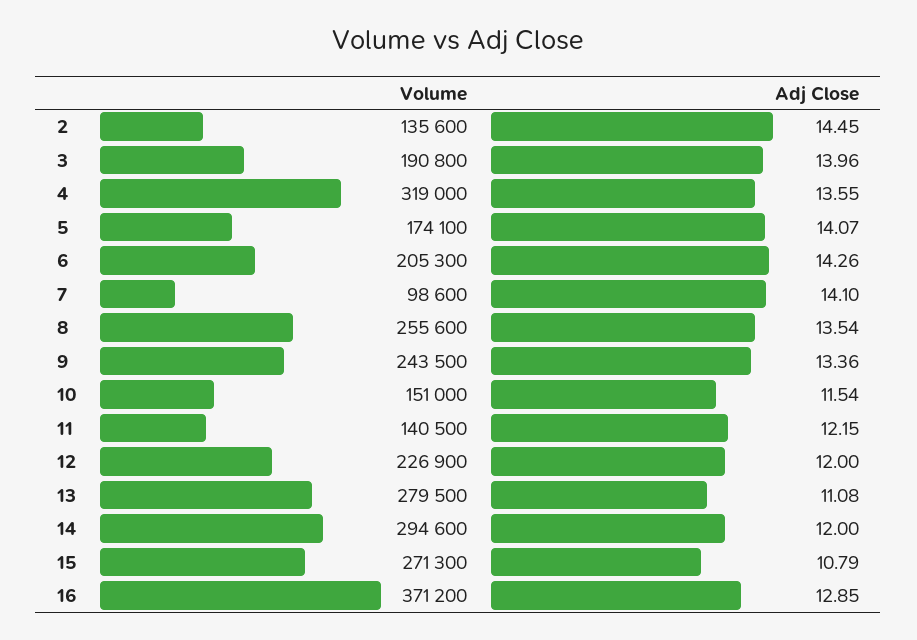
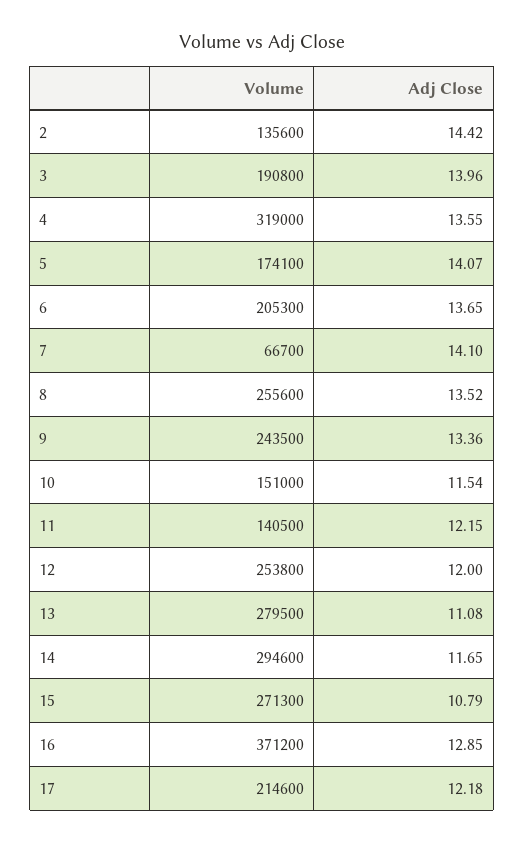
  {
    "Volume": {
      "2": 135600,
      "3": 190800,
      "4": 319000,
      "5": 174100,
      "6": 205300,
-     "7": 98600,
+     "7": 66700,
      "8": 255600,
      "9": 243500,
      "10": 151000,
      "11": 140500,
-     "12": 226900,
+     "12": 253800,
      "13": 279500,
      "14": 294600,
      "15": 271300,
-     "16": 371200
+     "16": 371200,
+     "17": 214600
    },
    "Adj Close": {
-     "2": 14.45,
+     "2": 14.42,
      "3": 13.96,
      "4": 13.55,
      "5": 14.07,
-     "6": 14.26,
+     "6": 13.65,
      "7": 14.1,
-     "8": 13.54,
+     "8": 13.52,
      "9": 13.36,
      "10": 11.54,
      "11": 12.15,
      "12": 12,
      "13": 11.08,
-     "14": 12,
+     "14": 11.65,
      "15": 10.79,
-     "16": 12.85
+     "16": 12.85,
+     "17": 12.18
    }
  }

